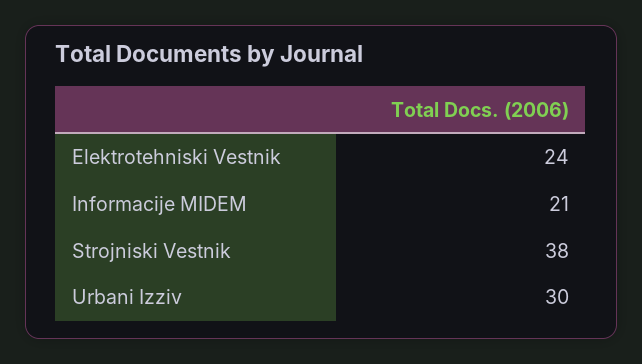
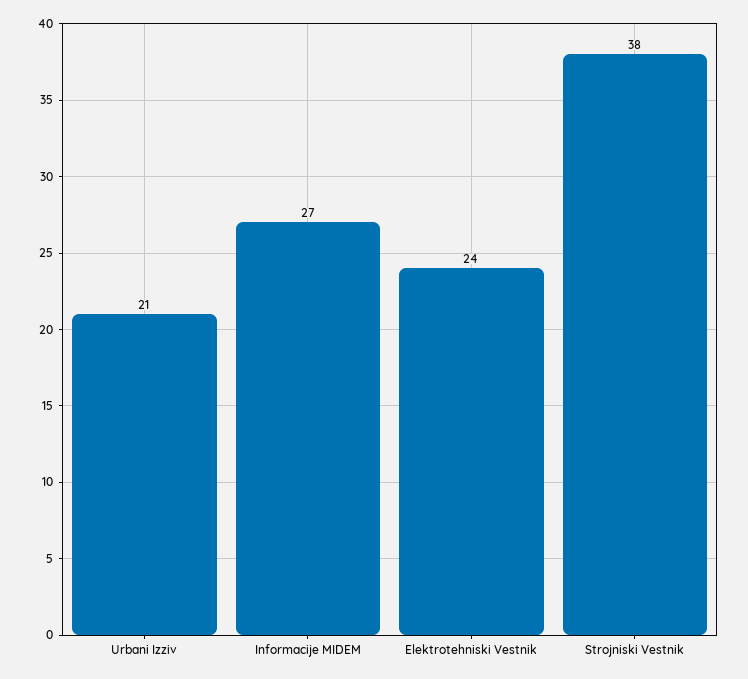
  {
    "Elektrotehniski Vestnik": 24,
-   "Informacije MIDEM": 21,
+   "Informacije MIDEM": 27,
    "Strojniski Vestnik": 38,
-   "Urbani Izziv": 30
+   "Urbani Izziv": 21
  }

